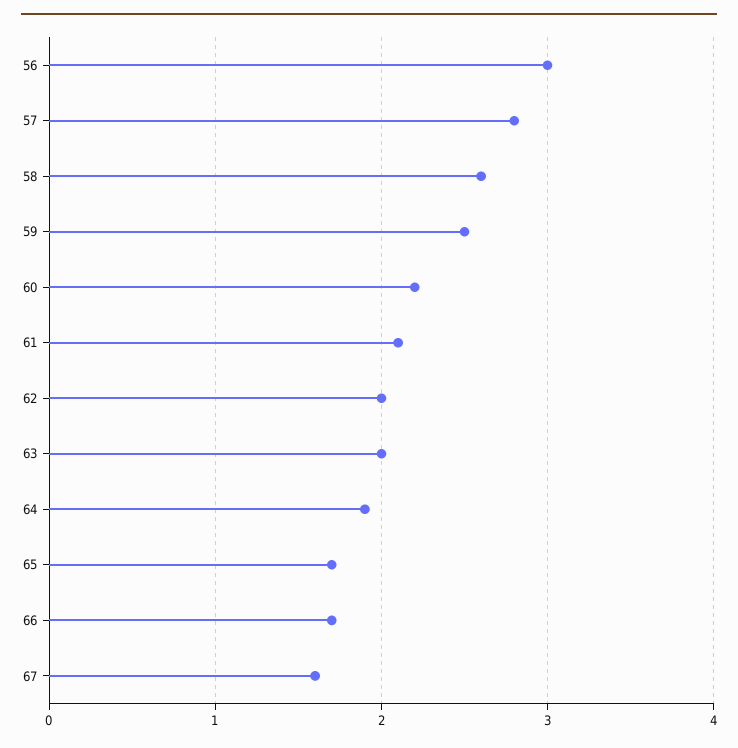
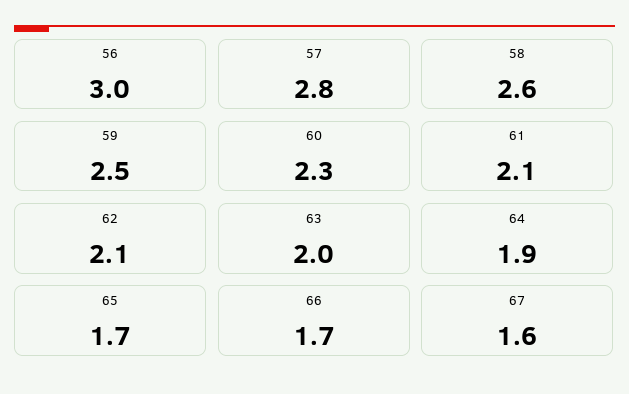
  {
    "56": 3,
    "57": 2.8,
    "58": 2.6,
    "59": 2.5,
-   "60": 2.2,
+   "60": 2.3,
    "61": 2.1,
-   "62": 2,
+   "62": 2.1,
    "63": 2,
    "64": 1.9,
    "65": 1.7,
    "66": 1.7,
    "67": 1.6
  }

